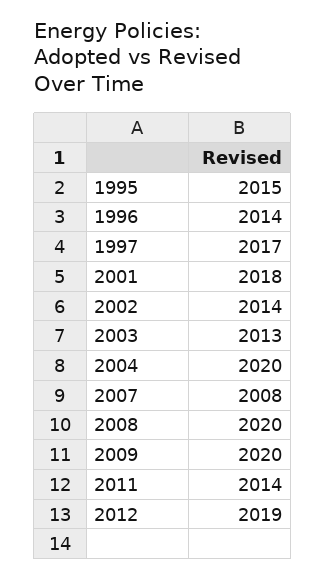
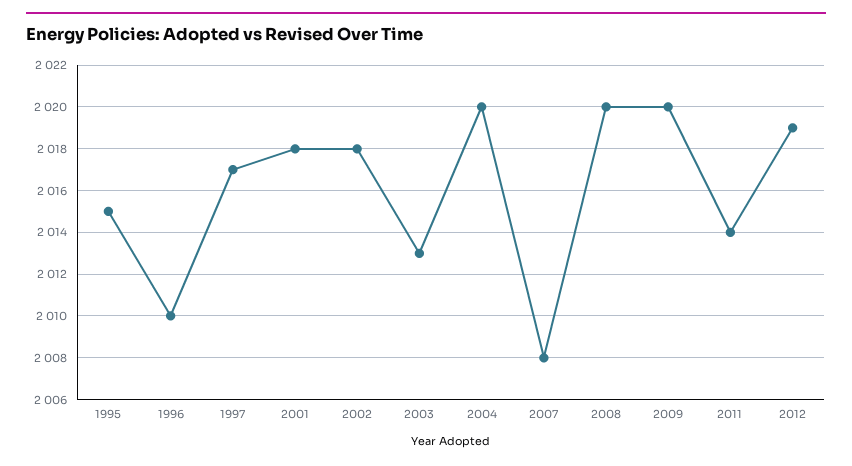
  {
    "1995": 2015,
-   "1996": 2014,
+   "1996": 2010,
    "1997": 2017,
    "2001": 2018,
-   "2002": 2014,
+   "2002": 2018,
    "2003": 2013,
    "2004": 2020,
    "2007": 2008,
    "2008": 2020,
    "2009": 2020,
    "2011": 2014,
    "2012": 2019
  }

